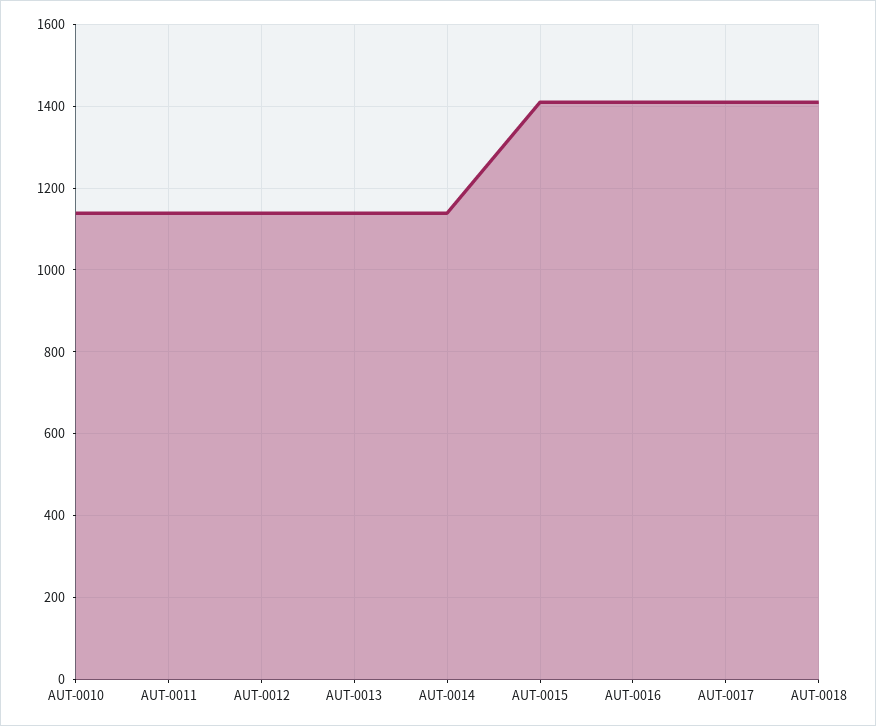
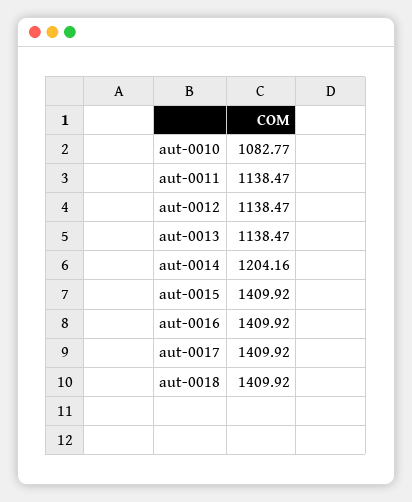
  {
-   "AUT-0010": 1140,
+   "AUT-0010": 1082.77,
    "AUT-0011": 1138.47,
    "AUT-0012": 1138.47,
    "AUT-0013": 1138.47,
-   "AUT-0014": 1140,
+   "AUT-0014": 1204.16,
    "AUT-0015": 1409.92,
    "AUT-0016": 1409.92,
    "AUT-0017": 1409.92,
    "AUT-0018": 1409.92
  }

